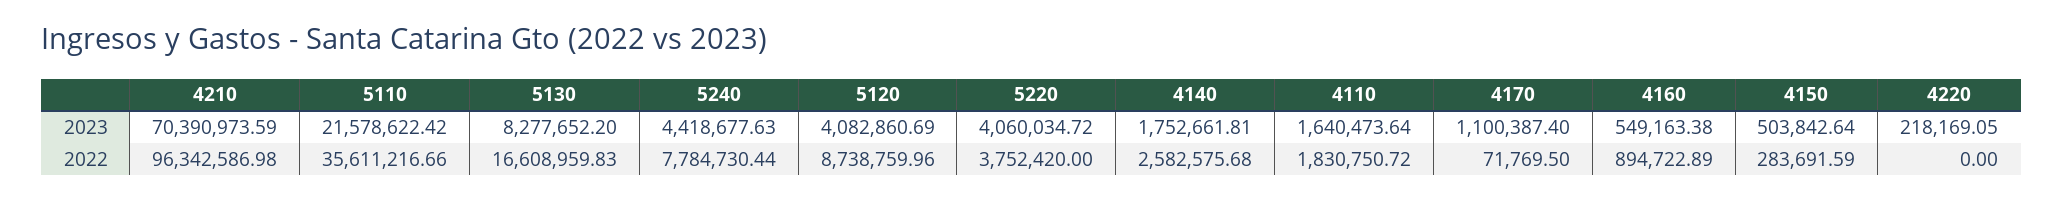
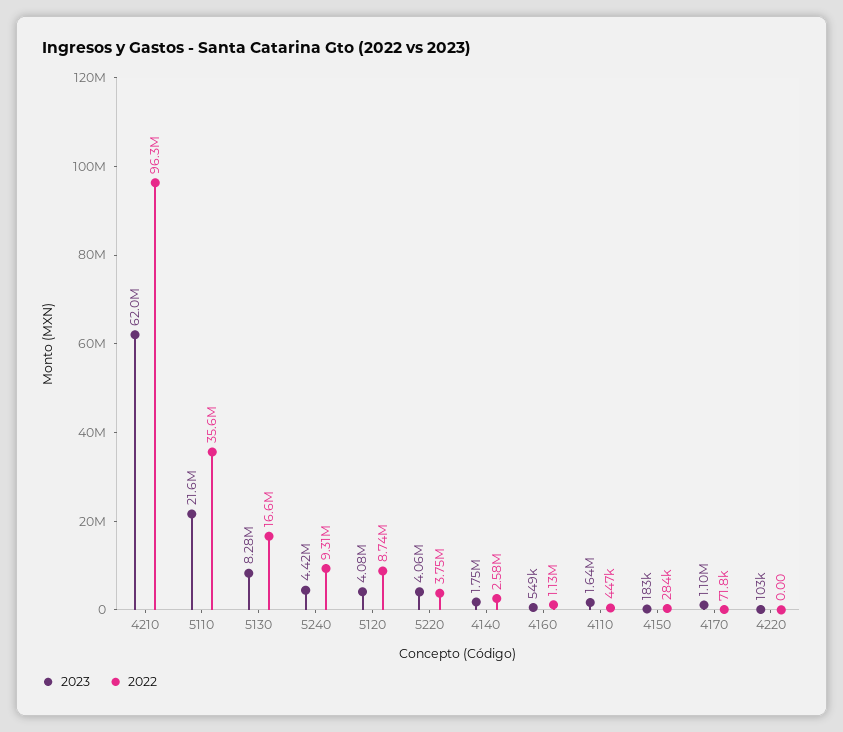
  {
    "2023": {
-     "4210": 70390973.59,
+     "4210": 62000000,
      "5110": 21578622.42,
      "5130": 8277652.2,
      "5240": 4418677.63,
      "5120": 4082860.69,
      "5220": 4060034.72,
      "4140": 1752661.81,
      "4110": 1640473.64,
      "4170": 1100387.4,
      "4160": 549163.38,
-     "4150": 503842.64,
+     "4150": 183000,
-     "4220": 218169.05
+     "4220": 103000
    },
    "2022": {
      "4210": 96342586.98,
      "5110": 35611216.66,
      "5130": 16608959.83,
-     "5240": 7784730.44,
+     "5240": 9310000,
      "5120": 8738759.96,
      "5220": 3752420,
      "4140": 2582575.68,
-     "4110": 1830750.72,
+     "4110": 447000,
      "4170": 71769.5,
-     "4160": 894722.89,
+     "4160": 1130000,
      "4150": 283691.59,
      "4220": 0
    }
  }

